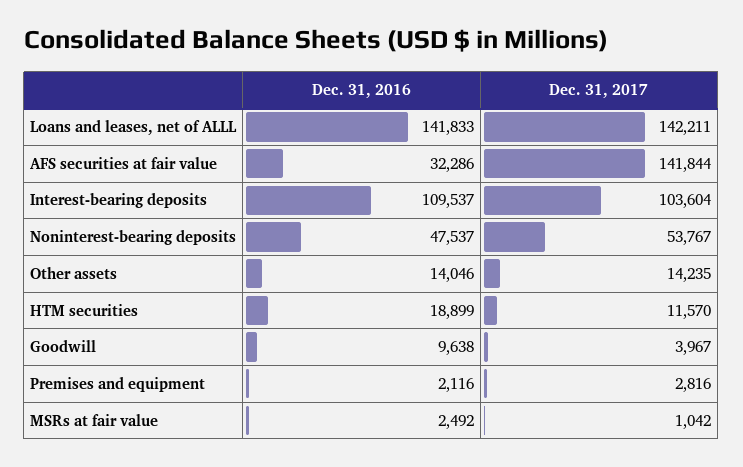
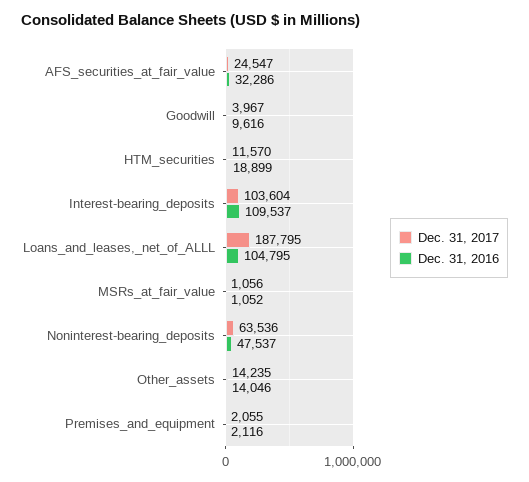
  {
    "Dec. 31, 2016": {
-     "Loans and leases, net of ALLL": 141833,
+     "Loans and leases, net of ALLL": 104795,
      "AFS securities at fair value": 32286,
      "Interest-bearing deposits": 109537,
      "Noninterest-bearing deposits": 47537,
      "Other assets": 14046,
      "HTM securities": 18899,
-     "Goodwill": 9638,
+     "Goodwill": 9616,
      "Premises and equipment": 2116,
-     "MSRs at fair value": 2492
+     "MSRs at fair value": 1052
    },
    "Dec. 31, 2017": {
-     "Loans and leases, net of ALLL": 142211,
+     "Loans and leases, net of ALLL": 187795,
-     "AFS securities at fair value": 141844,
+     "AFS securities at fair value": 24547,
      "Interest-bearing deposits": 103604,
-     "Noninterest-bearing deposits": 53767,
+     "Noninterest-bearing deposits": 63536,
      "Other assets": 14235,
      "HTM securities": 11570,
      "Goodwill": 3967,
-     "Premises and equipment": 2816,
+     "Premises and equipment": 2055,
-     "MSRs at fair value": 1042
+     "MSRs at fair value": 1056
    }
  }

